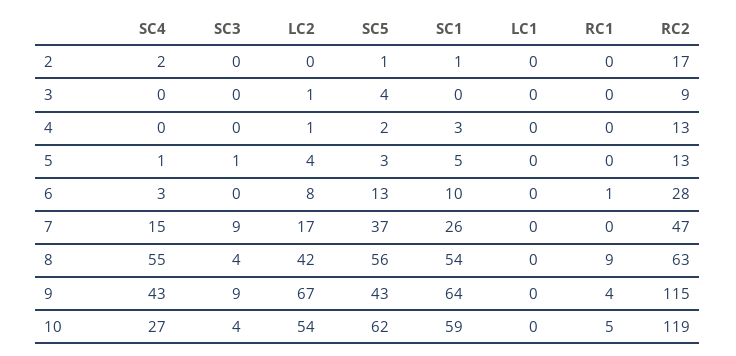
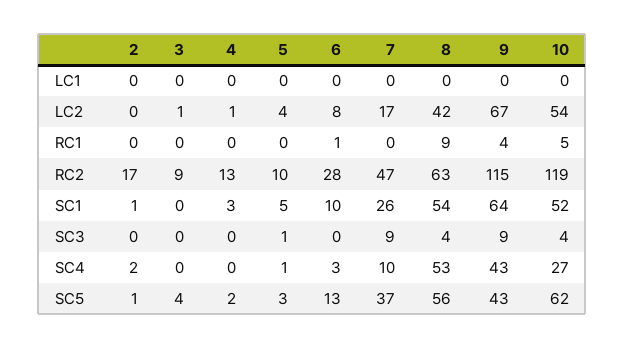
  {
    "SC4": {
      "2": 2,
      "3": 0,
      "4": 0,
      "5": 1,
      "6": 3,
-     "7": 15,
+     "7": 10,
-     "8": 55,
+     "8": 53,
      "9": 43,
      "10": 27
    },
    "SC3": {
      "2": 0,
      "3": 0,
      "4": 0,
      "5": 1,
      "6": 0,
      "7": 9,
      "8": 4,
      "9": 9,
      "10": 4
    },
    "LC2": {
      "2": 0,
      "3": 1,
      "4": 1,
      "5": 4,
      "6": 8,
      "7": 17,
      "8": 42,
      "9": 67,
      "10": 54
    },
    "SC5": {
      "2": 1,
      "3": 4,
      "4": 2,
      "5": 3,
      "6": 13,
      "7": 37,
      "8": 56,
      "9": 43,
      "10": 62
    },
    "SC1": {
      "2": 1,
      "3": 0,
      "4": 3,
      "5": 5,
      "6": 10,
      "7": 26,
      "8": 54,
      "9": 64,
-     "10": 59
+     "10": 52
    },
    "LC1": {
      "2": 0,
      "3": 0,
      "4": 0,
      "5": 0,
      "6": 0,
      "7": 0,
      "8": 0,
      "9": 0,
      "10": 0
    },
    "RC1": {
      "2": 0,
      "3": 0,
      "4": 0,
      "5": 0,
      "6": 1,
      "7": 0,
      "8": 9,
      "9": 4,
      "10": 5
    },
    "RC2": {
      "2": 17,
      "3": 9,
      "4": 13,
-     "5": 13,
+     "5": 10,
      "6": 28,
      "7": 47,
      "8": 63,
      "9": 115,
      "10": 119
    }
  }

